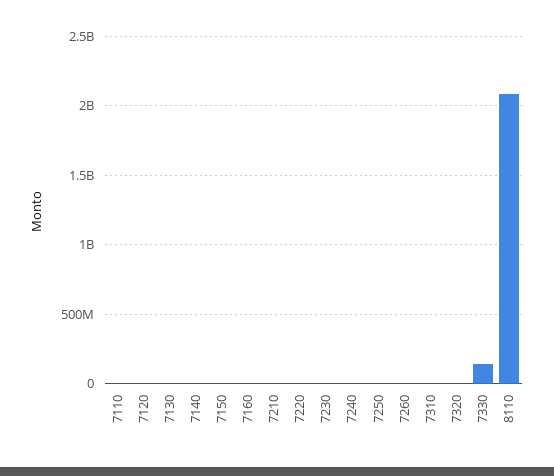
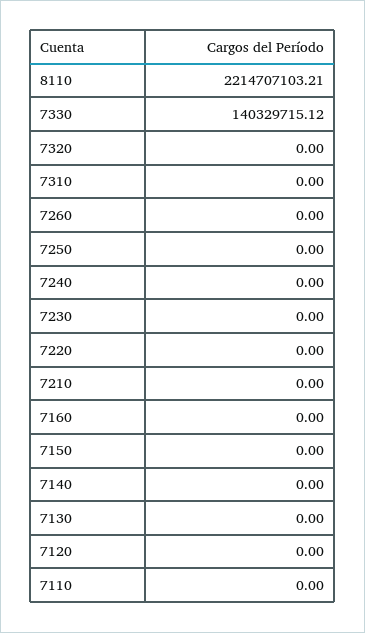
  {
    "7110": 0,
    "7120": 0,
    "7130": 0,
    "7140": 0,
    "7150": 0,
    "7160": 0,
    "7210": 0,
    "7220": 0,
    "7230": 0,
    "7240": 0,
    "7250": 0,
    "7260": 0,
    "7310": 0,
    "7320": 0,
    "7330": 140329715.12,
-   "8110": 2100000000
+   "8110": 2214707103.21
  }

